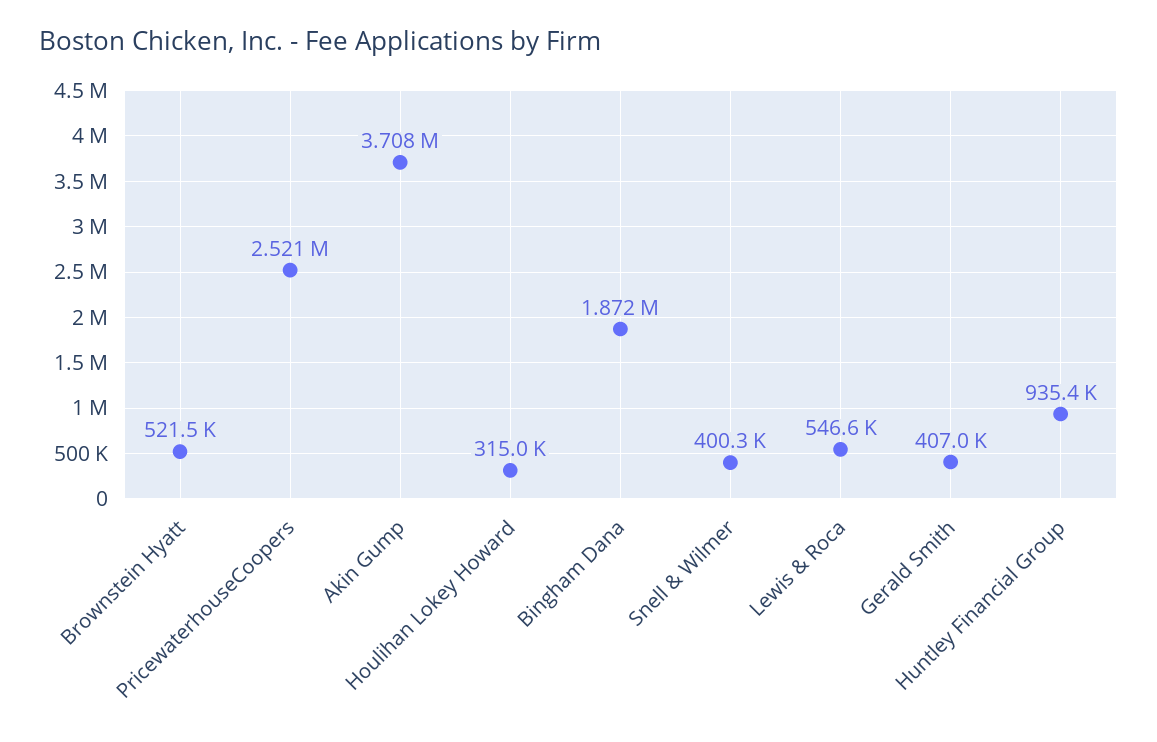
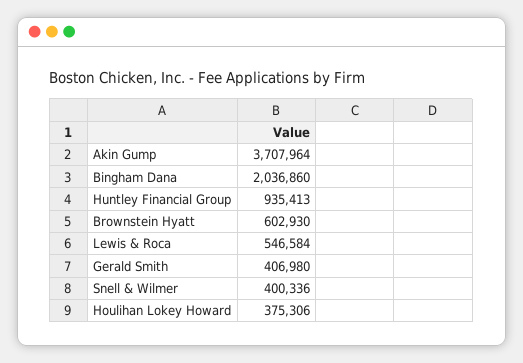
  {
-   "Brownstein Hyatt": 521500,
+   "Brownstein Hyatt": 602930,
-   "PricewaterhouseCoopers": 2521000,
    "Akin Gump": 3707964,
-   "Houlihan Lokey Howard": 315000,
+   "Houlihan Lokey Howard": 375306,
-   "Bingham Dana": 1872000,
+   "Bingham Dana": 2036860,
    "Snell & Wilmer": 400336,
    "Lewis & Roca": 546584,
    "Gerald Smith": 406980,
    "Huntley Financial Group": 935413
  }

